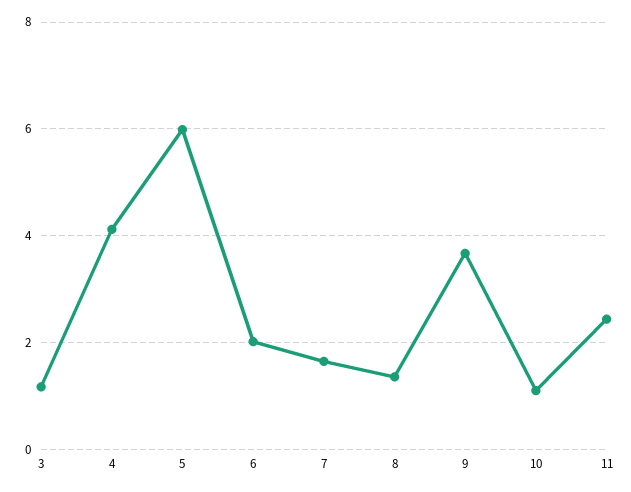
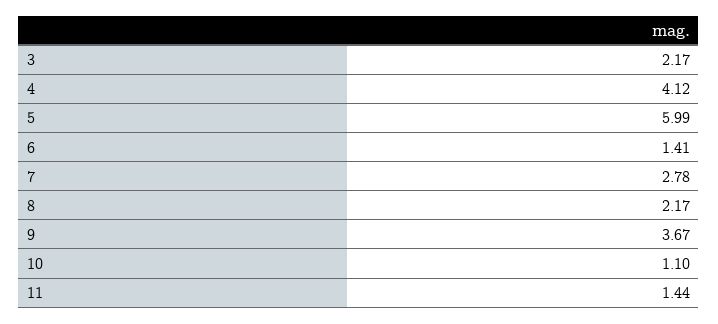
  {
-   "3": 1.2,
+   "3": 2.17,
    "4": 4.12,
    "5": 5.99,
-   "6": 2,
+   "6": 1.41,
-   "7": 1.6,
+   "7": 2.78,
-   "8": 1.4,
+   "8": 2.17,
    "9": 3.67,
    "10": 1.1,
-   "11": 2.4
+   "11": 1.44
  }

